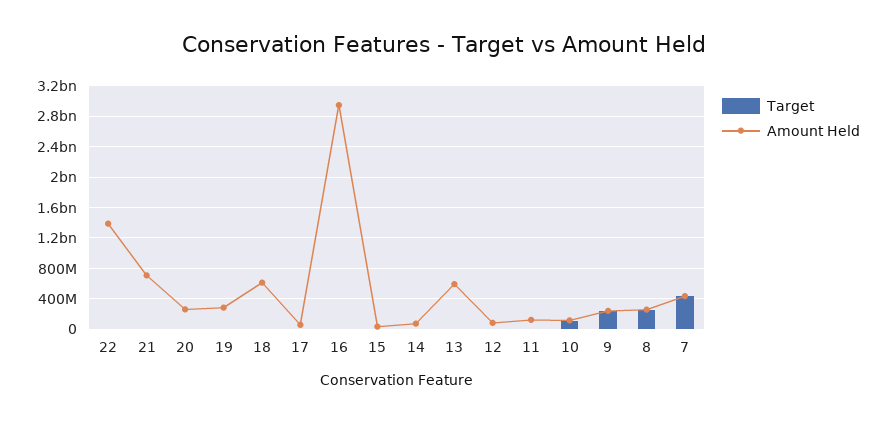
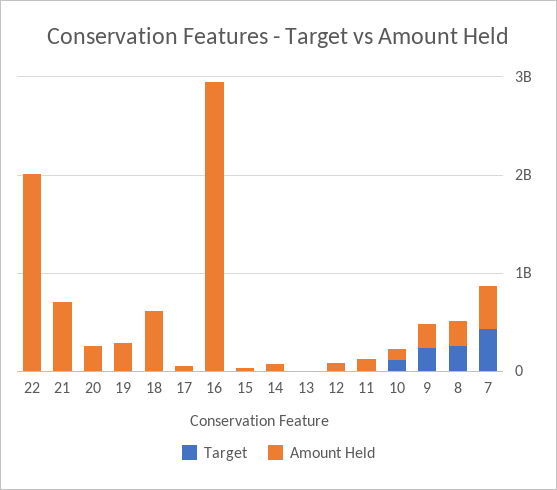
  {
    "Target": {
      "22": 0,
      "21": 0,
      "20": 0,
      "19": 0,
      "18": 0,
      "17": 0,
      "16": 0,
      "15": 0,
      "14": 0,
      "13": 0,
      "12": 0,
      "11": 0,
      "10": 100000000,
      "9": 200000000,
      "8": 300000000,
      "7": 400000000
    },
    "Amount Held": {
-     "22": 1400000000,
+     "22": 2000000000,
      "21": 700000000,
      "20": 300000000,
      "19": 300000000,
      "18": 600000000,
      "17": 100000000,
      "16": 2900000000,
      "15": 0,
      "14": 100000000,
-     "13": 600000000,
+     "13": 0,
      "12": 100000000,
      "11": 100000000,
      "10": 100000000,
      "9": 200000000,
      "8": 300000000,
      "7": 400000000
    }
  }

